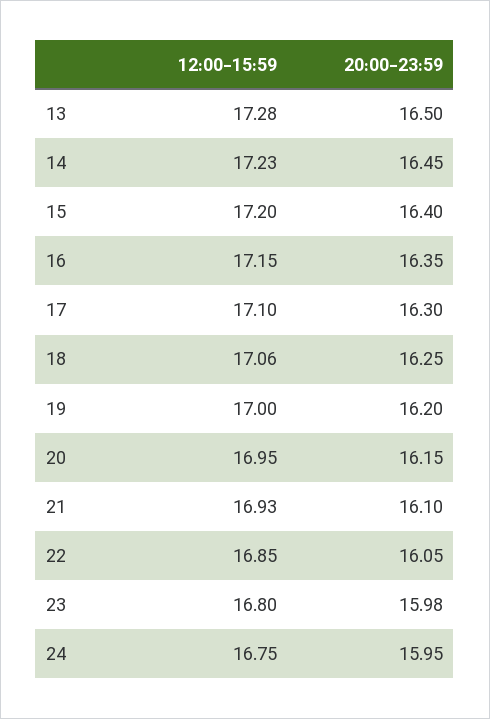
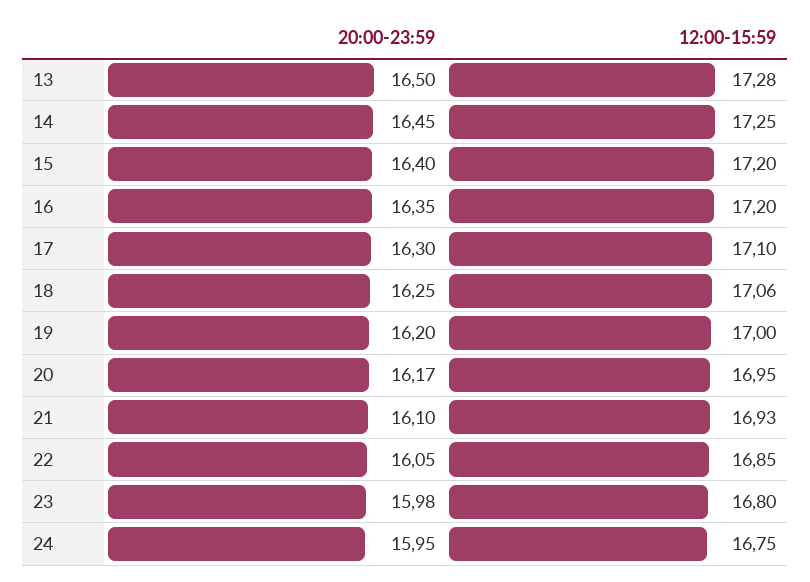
  {
    "12:00-15:59": {
      "13": 17.28,
-     "14": 17.23,
+     "14": 17.25,
      "15": 17.2,
-     "16": 17.15,
+     "16": 17.2,
      "17": 17.1,
      "18": 17.06,
      "19": 17,
      "20": 16.95,
      "21": 16.93,
      "22": 16.85,
      "23": 16.8,
      "24": 16.75
    },
    "20:00-23:59": {
      "13": 16.5,
      "14": 16.45,
      "15": 16.4,
      "16": 16.35,
      "17": 16.3,
      "18": 16.25,
      "19": 16.2,
-     "20": 16.15,
+     "20": 16.17,
      "21": 16.1,
      "22": 16.05,
      "23": 15.98,
      "24": 15.95
    }
  }

